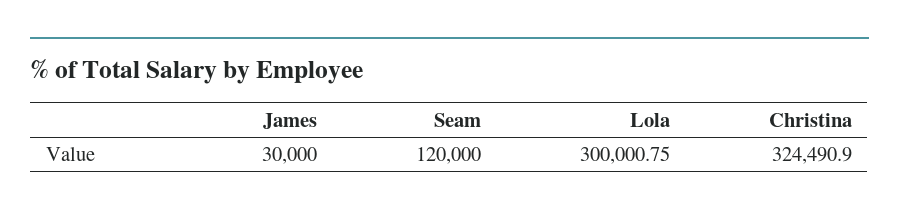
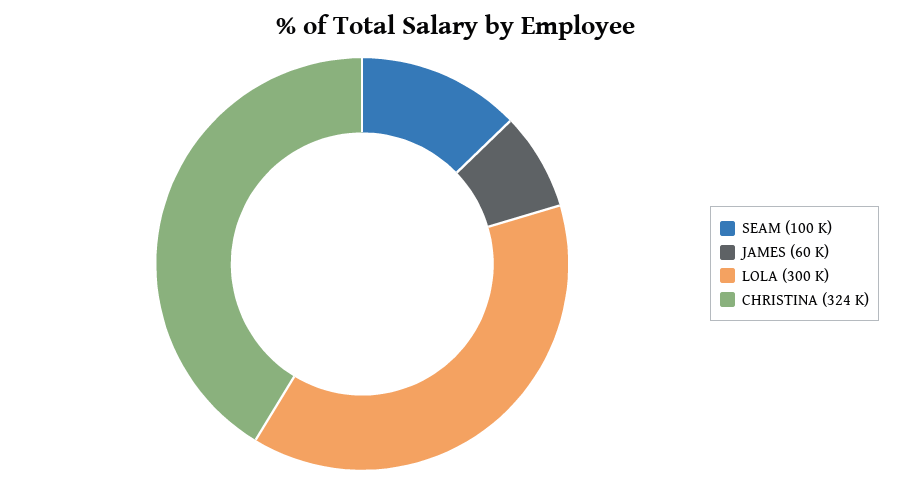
  {
-   "James": 30000,
+   "James": 60000,
-   "Seam": 120000,
+   "Seam": 100000,
    "Lola": 300000.75,
    "Christina": 324490.9
  }

